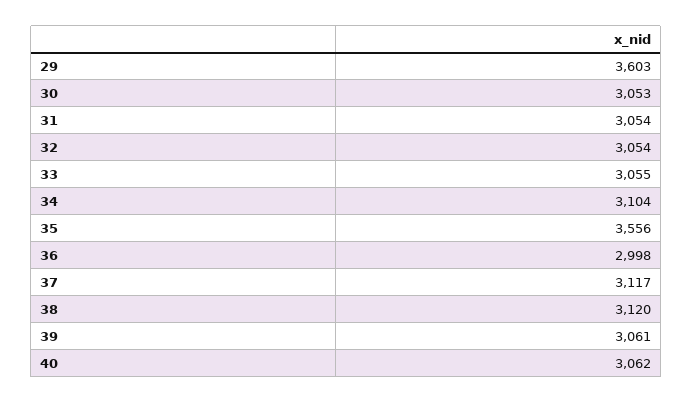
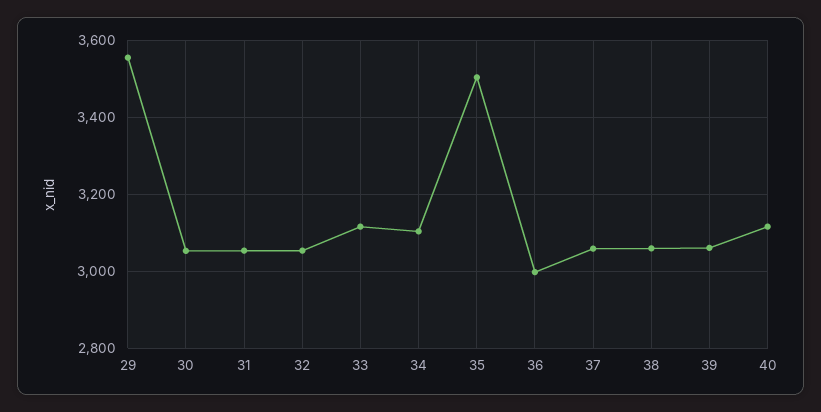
  {
-   "29": 3603,
+   "29": 3560,
    "30": 3053,
    "31": 3054,
    "32": 3054,
-   "33": 3055,
+   "33": 3120,
    "34": 3104,
-   "35": 3556,
+   "35": 3500,
    "36": 2998,
-   "37": 3117,
+   "37": 3060,
-   "38": 3120,
+   "38": 3060,
    "39": 3061,
-   "40": 3062
+   "40": 3120
  }

